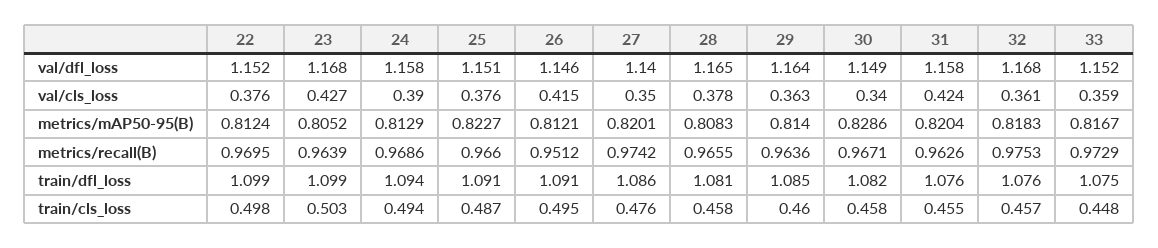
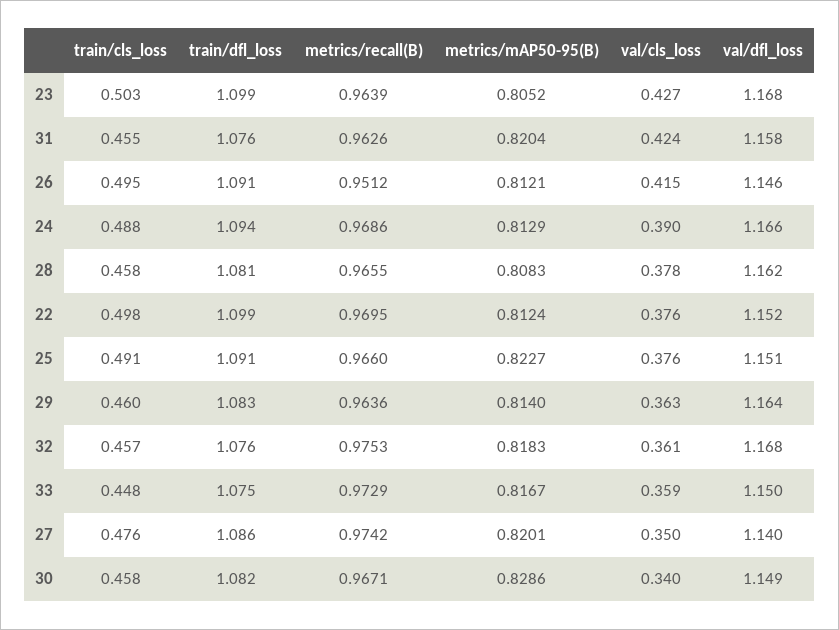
  {
    "22": {
      "val/dfl_loss": 1.152,
      "val/cls_loss": 0.376,
      "metrics/mAP50-95(B)": 0.8124,
      "metrics/recall(B)": 0.9695,
      "train/dfl_loss": 1.099,
      "train/cls_loss": 0.498
    },
    "23": {
      "val/dfl_loss": 1.168,
      "val/cls_loss": 0.427,
      "metrics/mAP50-95(B)": 0.8052,
      "metrics/recall(B)": 0.9639,
      "train/dfl_loss": 1.099,
      "train/cls_loss": 0.503
    },
    "24": {
-     "val/dfl_loss": 1.158,
+     "val/dfl_loss": 1.166,
      "val/cls_loss": 0.39,
      "metrics/mAP50-95(B)": 0.8129,
      "metrics/recall(B)": 0.9686,
      "train/dfl_loss": 1.094,
-     "train/cls_loss": 0.494
+     "train/cls_loss": 0.488
    },
    "25": {
      "val/dfl_loss": 1.151,
      "val/cls_loss": 0.376,
      "metrics/mAP50-95(B)": 0.8227,
      "metrics/recall(B)": 0.966,
      "train/dfl_loss": 1.091,
-     "train/cls_loss": 0.487
+     "train/cls_loss": 0.491
    },
    "26": {
      "val/dfl_loss": 1.146,
      "val/cls_loss": 0.415,
      "metrics/mAP50-95(B)": 0.8121,
      "metrics/recall(B)": 0.9512,
      "train/dfl_loss": 1.091,
      "train/cls_loss": 0.495
    },
    "27": {
      "val/dfl_loss": 1.14,
      "val/cls_loss": 0.35,
      "metrics/mAP50-95(B)": 0.8201,
      "metrics/recall(B)": 0.9742,
      "train/dfl_loss": 1.086,
      "train/cls_loss": 0.476
    },
    "28": {
-     "val/dfl_loss": 1.165,
+     "val/dfl_loss": 1.162,
      "val/cls_loss": 0.378,
      "metrics/mAP50-95(B)": 0.8083,
      "metrics/recall(B)": 0.9655,
      "train/dfl_loss": 1.081,
      "train/cls_loss": 0.458
    },
    "29": {
      "val/dfl_loss": 1.164,
      "val/cls_loss": 0.363,
      "metrics/mAP50-95(B)": 0.814,
      "metrics/recall(B)": 0.9636,
-     "train/dfl_loss": 1.085,
+     "train/dfl_loss": 1.083,
      "train/cls_loss": 0.46
    },
    "30": {
      "val/dfl_loss": 1.149,
      "val/cls_loss": 0.34,
      "metrics/mAP50-95(B)": 0.8286,
      "metrics/recall(B)": 0.9671,
      "train/dfl_loss": 1.082,
      "train/cls_loss": 0.458
    },
    "31": {
      "val/dfl_loss": 1.158,
      "val/cls_loss": 0.424,
      "metrics/mAP50-95(B)": 0.8204,
      "metrics/recall(B)": 0.9626,
      "train/dfl_loss": 1.076,
      "train/cls_loss": 0.455
    },
    "32": {
      "val/dfl_loss": 1.168,
      "val/cls_loss": 0.361,
      "metrics/mAP50-95(B)": 0.8183,
      "metrics/recall(B)": 0.9753,
      "train/dfl_loss": 1.076,
      "train/cls_loss": 0.457
    },
    "33": {
-     "val/dfl_loss": 1.152,
+     "val/dfl_loss": 1.15,
      "val/cls_loss": 0.359,
      "metrics/mAP50-95(B)": 0.8167,
      "metrics/recall(B)": 0.9729,
      "train/dfl_loss": 1.075,
      "train/cls_loss": 0.448
    }
  }

